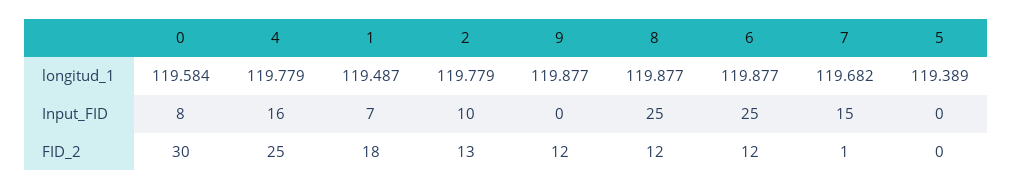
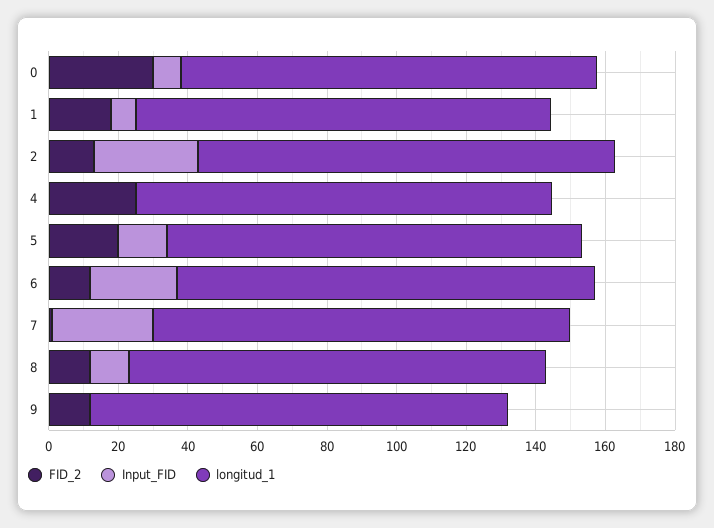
  {
    "longitud_1": {
      "0": 119.584,
      "4": 119.779,
      "1": 119.487,
      "2": 119.779,
      "9": 119.877,
      "8": 119.877,
      "6": 119.877,
      "7": 119.682,
      "5": 119.389
    },
    "Input_FID": {
      "0": 8,
-     "4": 16,
+     "4": 0,
      "1": 7,
-     "2": 10,
+     "2": 30,
      "9": 0,
-     "8": 25,
+     "8": 10,
      "6": 25,
-     "7": 15,
+     "7": 30,
-     "5": 0
+     "5": 15
    },
    "FID_2": {
      "0": 30,
      "4": 25,
      "1": 18,
      "2": 13,
      "9": 12,
      "8": 12,
      "6": 12,
      "7": 1,
-     "5": 0
+     "5": 20
    }
  }

